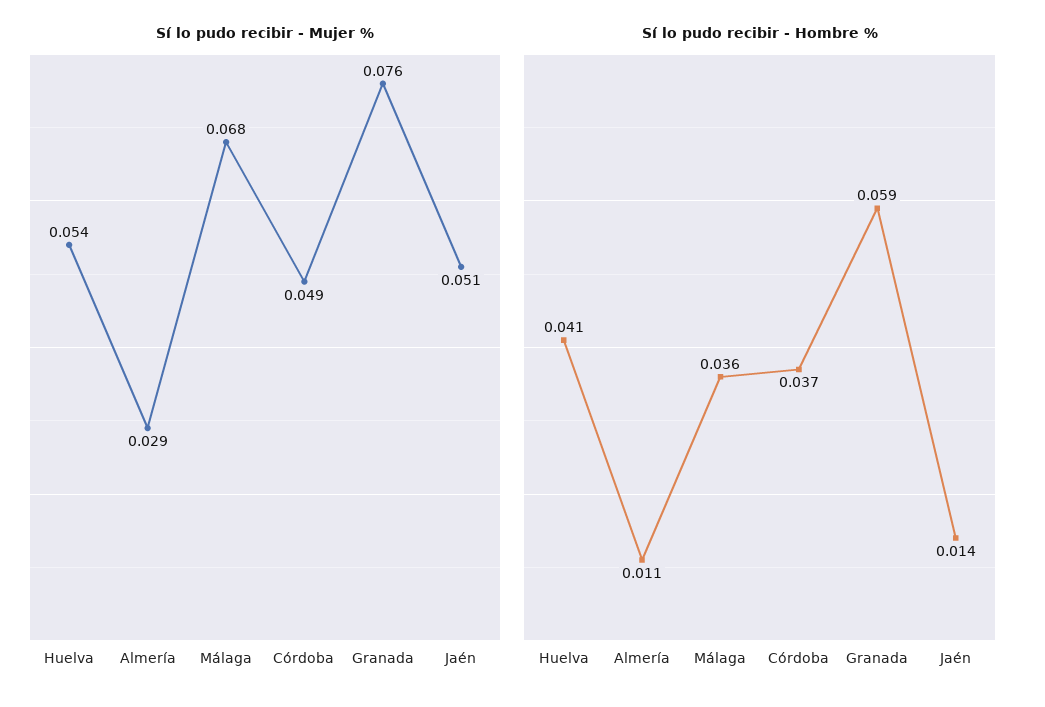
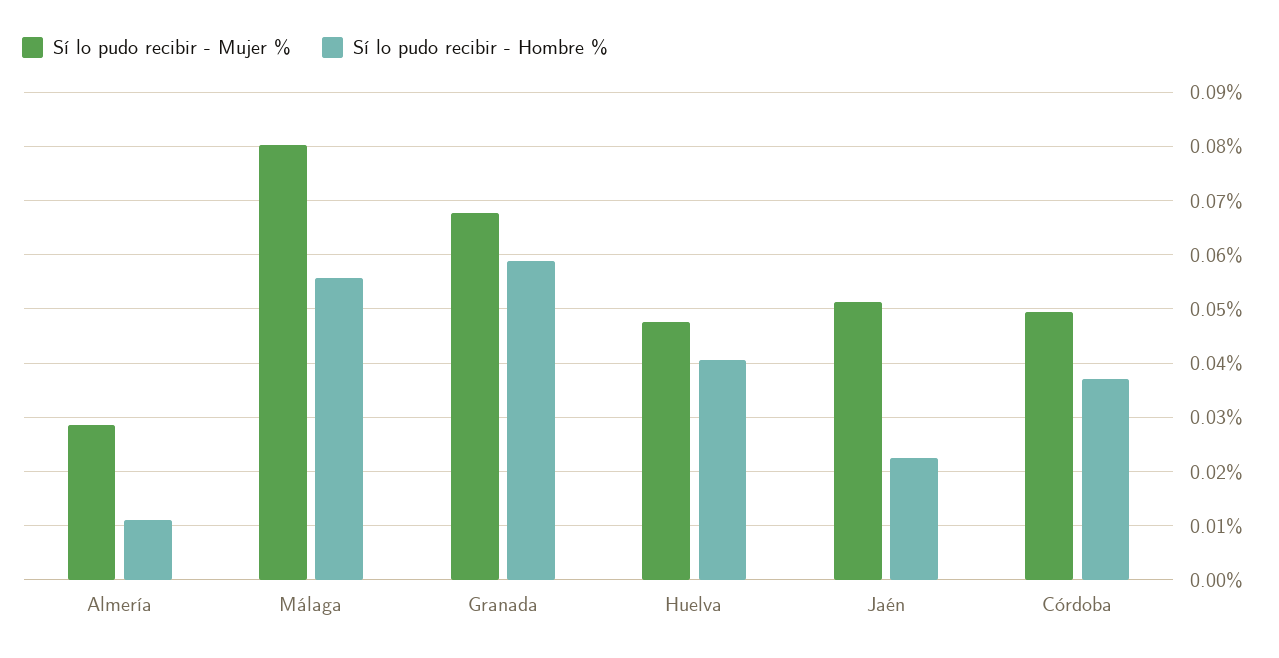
  {
    "Sí lo pudo recibir - Mujer %": {
-     "Huelva": 0.054,
+     "Huelva": 0.048,
      "Almería": 0.029,
-     "Málaga": 0.068,
+     "Málaga": 0.08,
      "Córdoba": 0.049,
-     "Granada": 0.076,
+     "Granada": 0.068,
      "Jaén": 0.051
    },
    "Sí lo pudo recibir - Hombre %": {
      "Huelva": 0.041,
      "Almería": 0.011,
-     "Málaga": 0.036,
+     "Málaga": 0.056,
      "Córdoba": 0.037,
      "Granada": 0.059,
-     "Jaén": 0.014
+     "Jaén": 0.022
    }
  }

